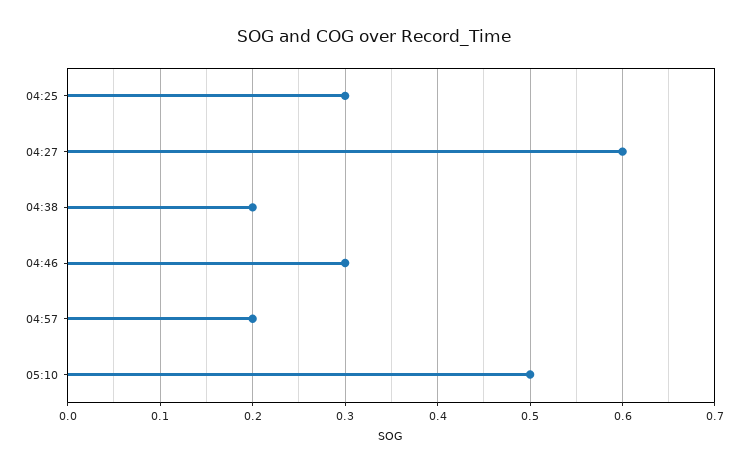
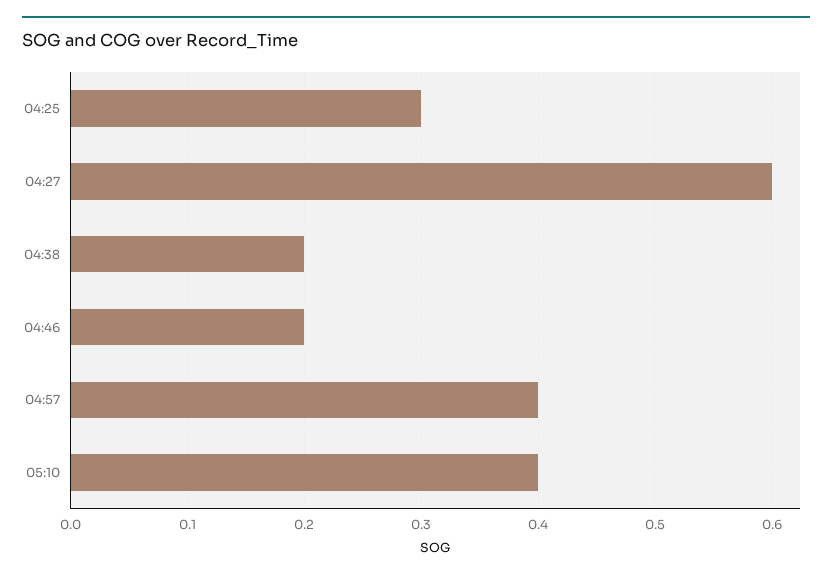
  {
    "04:25": 0.3,
    "04:27": 0.6,
    "04:38": 0.2,
-   "04:46": 0.3,
+   "04:46": 0.2,
-   "04:57": 0.2,
+   "04:57": 0.4,
-   "05:10": 0.5
+   "05:10": 0.4
  }

